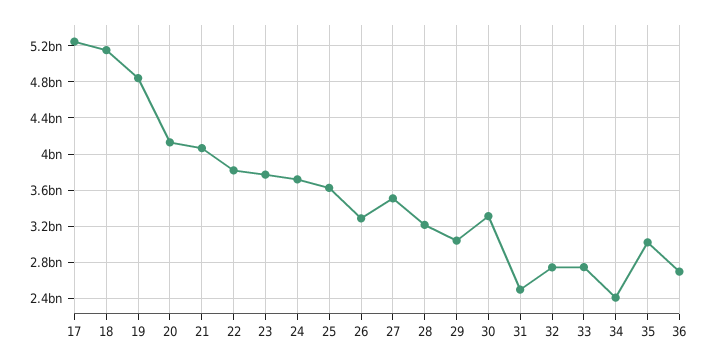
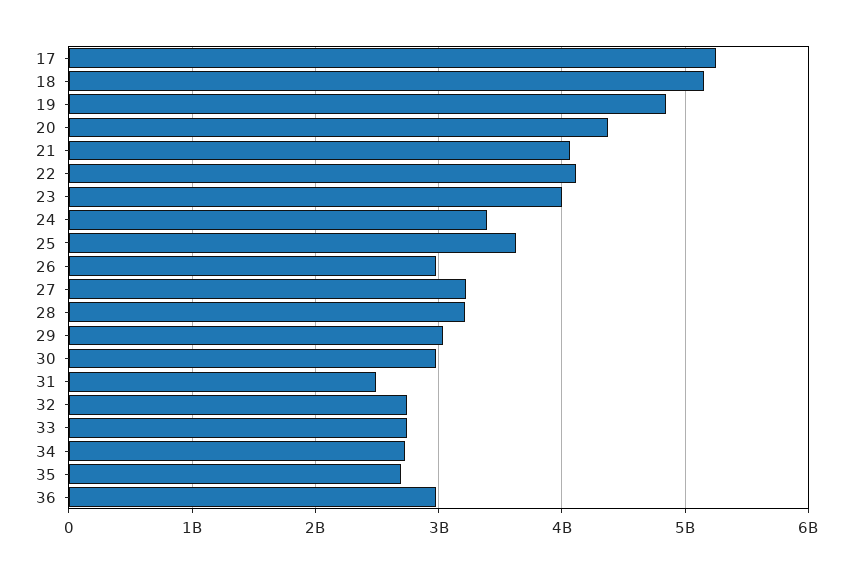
  {
    "17": 5200000000,
    "18": 5200000000,
    "19": 4800000000,
-   "20": 4100000000,
+   "20": 4400000000,
    "21": 4100000000,
-   "22": 3800000000,
+   "22": 4100000000,
-   "23": 3800000000,
+   "23": 4000000000,
-   "24": 3700000000,
+   "24": 3400000000,
    "25": 3600000000,
-   "26": 3300000000,
+   "26": 3000000000,
-   "27": 3500000000,
+   "27": 3200000000,
    "28": 3200000000,
    "29": 3000000000,
-   "30": 3300000000,
+   "30": 3000000000,
    "31": 2500000000,
    "32": 2700000000,
    "33": 2700000000,
-   "34": 2400000000,
+   "34": 2700000000,
-   "35": 3000000000,
+   "35": 2700000000,
-   "36": 2700000000
+   "36": 3000000000
  }

